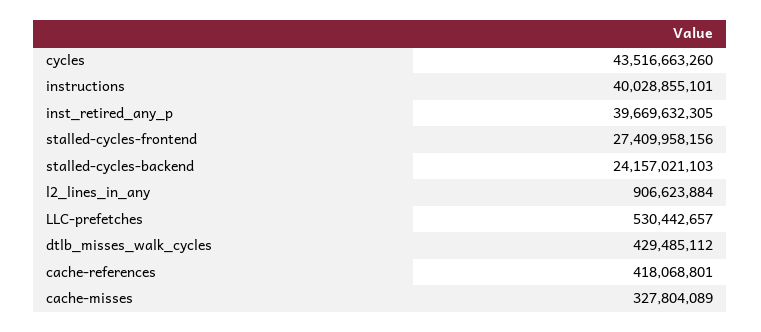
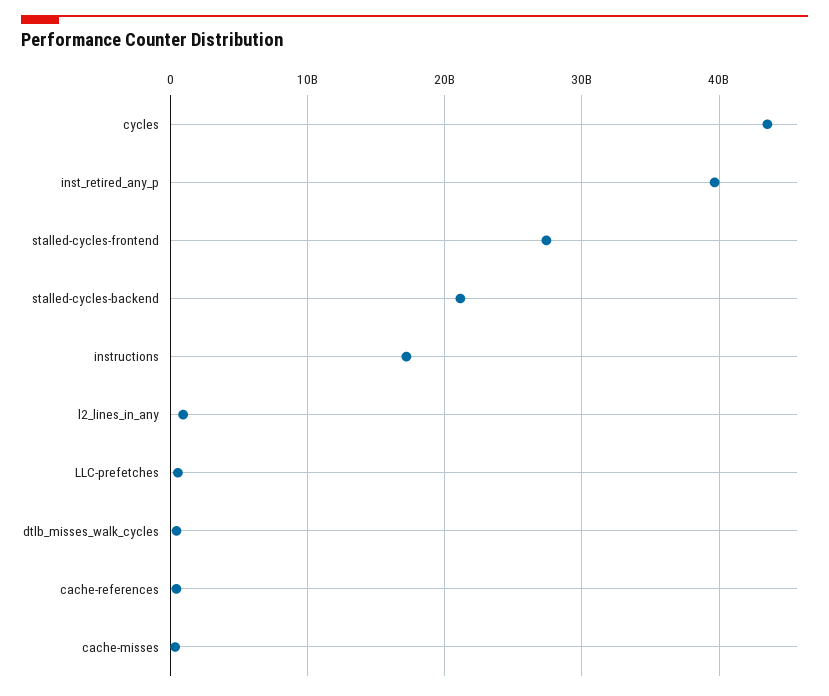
  {
    "cycles": 43516663260,
-   "instructions": 40028855101,
+   "instructions": 17000000000,
    "inst_retired_any_p": 39669632305,
    "stalled-cycles-frontend": 27409958156,
-   "stalled-cycles-backend": 24157021103,
+   "stalled-cycles-backend": 21000000000,
    "l2_lines_in_any": 906623884,
    "LLC-prefetches": 530442657,
    "dtlb_misses_walk_cycles": 429485112,
    "cache-references": 418068801,
    "cache-misses": 327804089
  }

